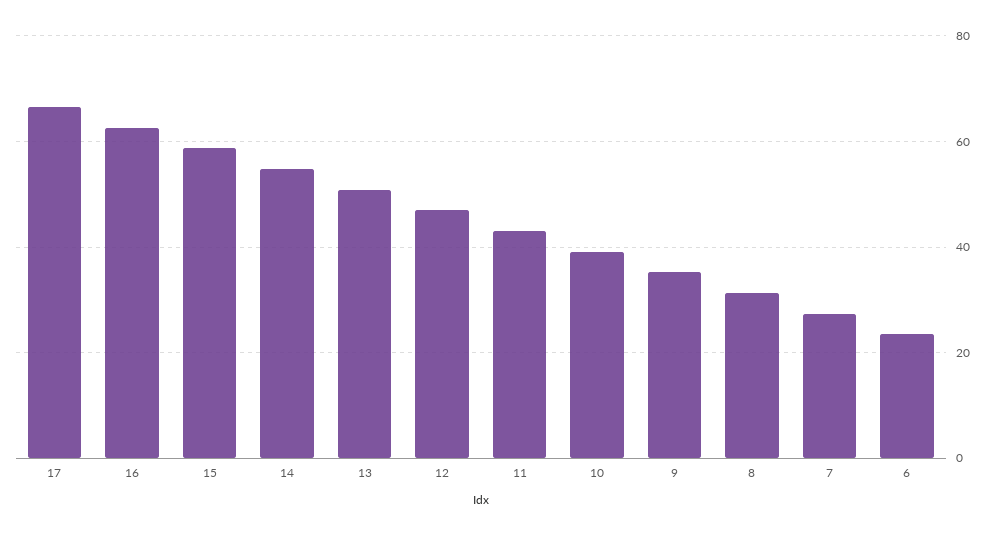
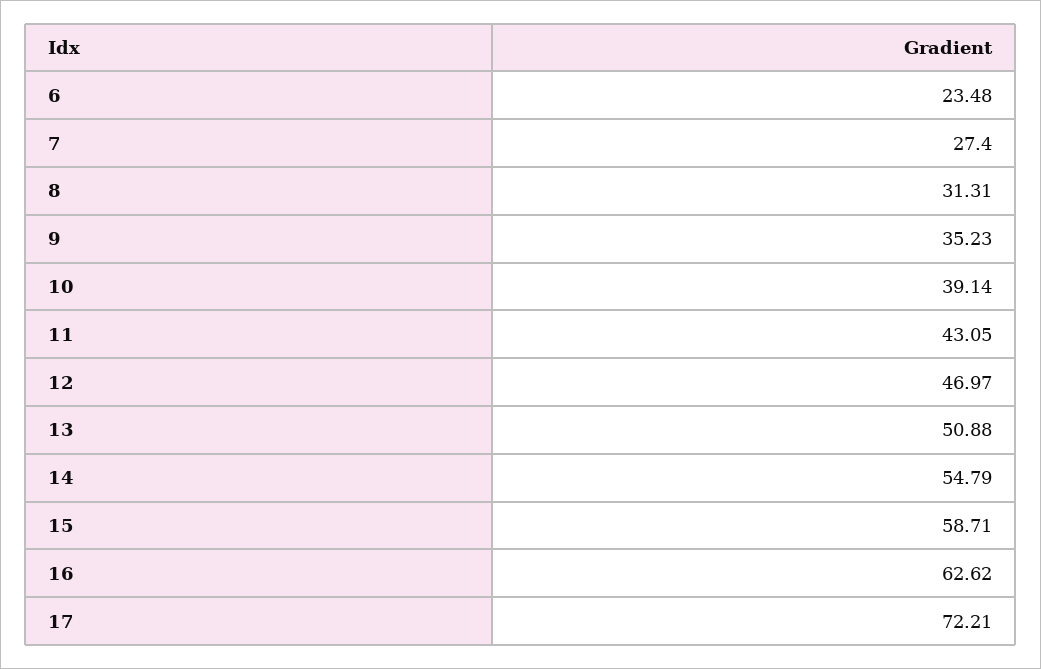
  {
-   "17": 66,
+   "17": 72.21,
    "16": 62.62,
    "15": 58.71,
    "14": 54.79,
    "13": 50.88,
    "12": 46.97,
    "11": 43.05,
    "10": 39.14,
    "9": 35.23,
    "8": 31.31,
    "7": 27.4,
    "6": 23.48
  }

